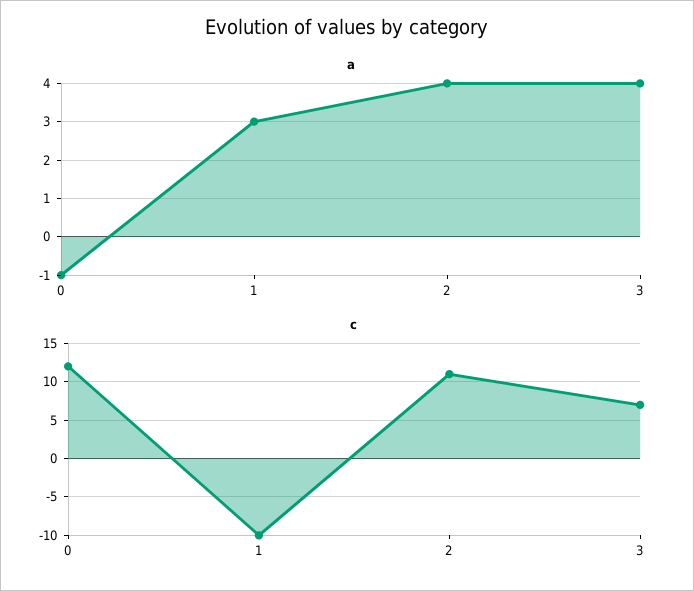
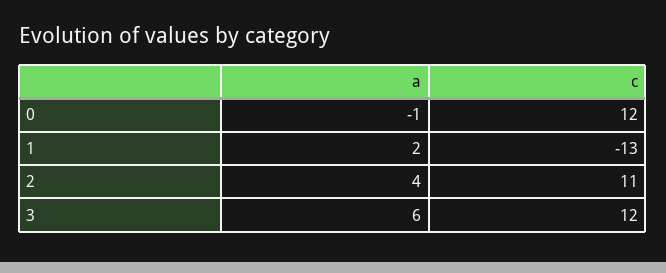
  {
    "a": {
      "0": -1,
-     "1": 3,
+     "1": 2,
      "2": 4,
-     "3": 4
+     "3": 6
    },
    "c": {
      "0": 12,
-     "1": -10,
+     "1": -13,
      "2": 11,
-     "3": 7
+     "3": 12
    }
  }

